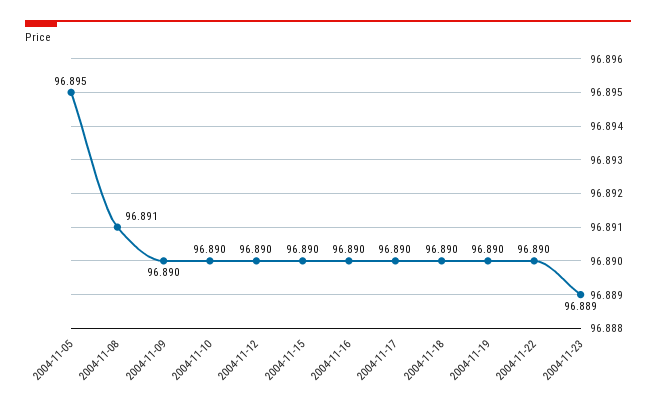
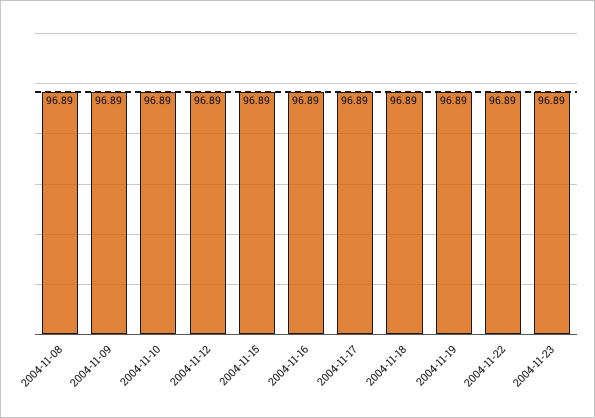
  {
-   "2004-11-05": 96.895,
-   "2004-11-08": 96.891,
+   "2004-11-08": 96.89,
    "2004-11-09": 96.89,
    "2004-11-10": 96.89,
    "2004-11-12": 96.89,
    "2004-11-15": 96.89,
    "2004-11-16": 96.89,
    "2004-11-17": 96.89,
    "2004-11-18": 96.89,
    "2004-11-19": 96.89,
    "2004-11-22": 96.89,
-   "2004-11-23": 96.889
+   "2004-11-23": 96.89
  }

